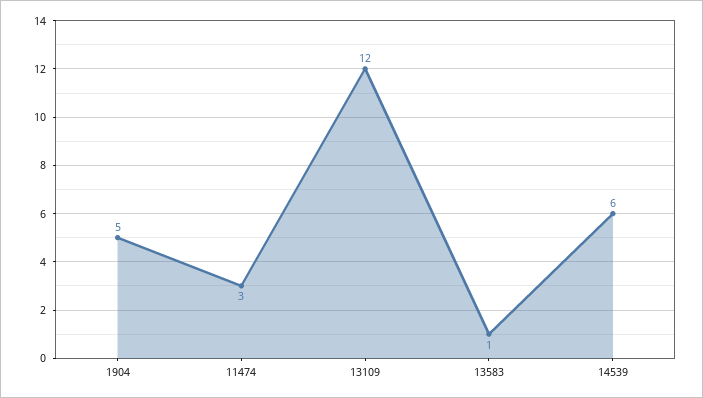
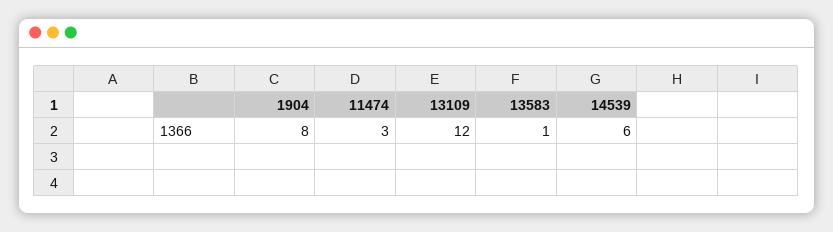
  {
-   "1904": 5,
+   "1904": 8,
    "11474": 3,
    "13109": 12,
    "13583": 1,
    "14539": 6
  }

